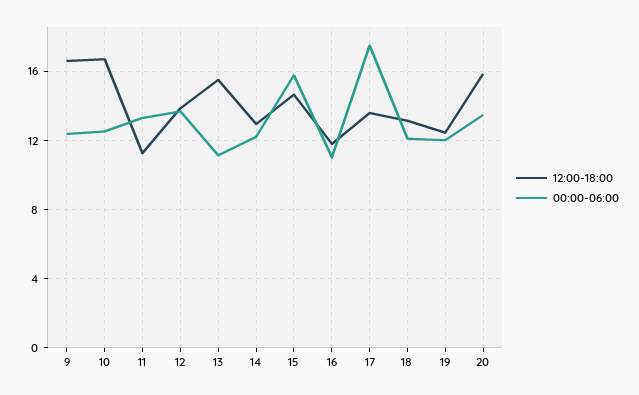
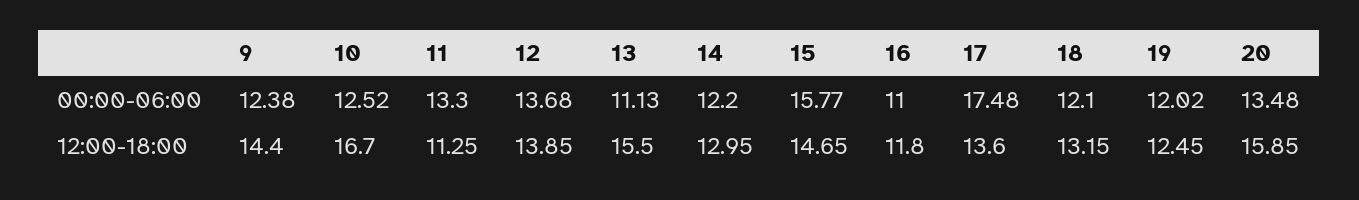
  {
    "12:00-18:00": {
-     "9": 16.5,
+     "9": 14.4,
      "10": 16.7,
      "11": 11.25,
      "12": 13.85,
      "13": 15.5,
      "14": 12.95,
      "15": 14.65,
      "16": 11.8,
      "17": 13.6,
      "18": 13.15,
      "19": 12.45,
      "20": 15.85
    },
    "00:00-06:00": {
      "9": 12.38,
      "10": 12.52,
      "11": 13.3,
      "12": 13.68,
      "13": 11.13,
      "14": 12.2,
      "15": 15.77,
      "16": 11,
      "17": 17.48,
      "18": 12.1,
      "19": 12.02,
      "20": 13.48
    }
  }

